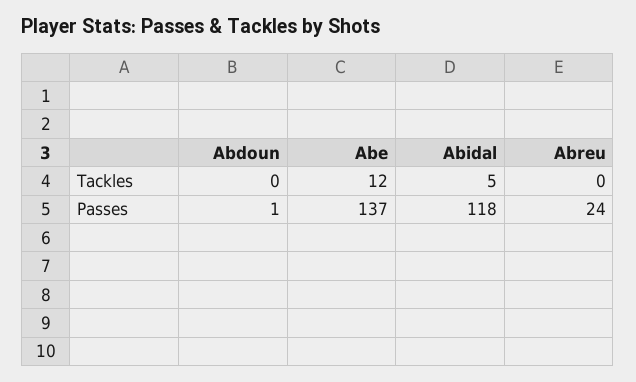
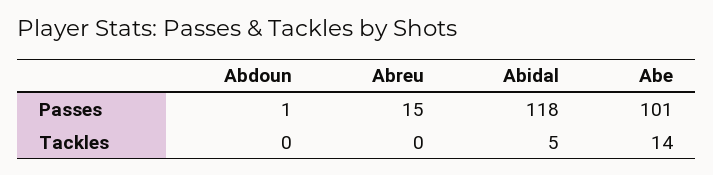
  {
    "Abdoun": {
      "Tackles": 0,
      "Passes": 1
    },
    "Abe": {
-     "Tackles": 12,
+     "Tackles": 14,
-     "Passes": 137
+     "Passes": 101
    },
    "Abidal": {
      "Tackles": 5,
      "Passes": 118
    },
    "Abreu": {
      "Tackles": 0,
-     "Passes": 24
+     "Passes": 15
    }
  }

